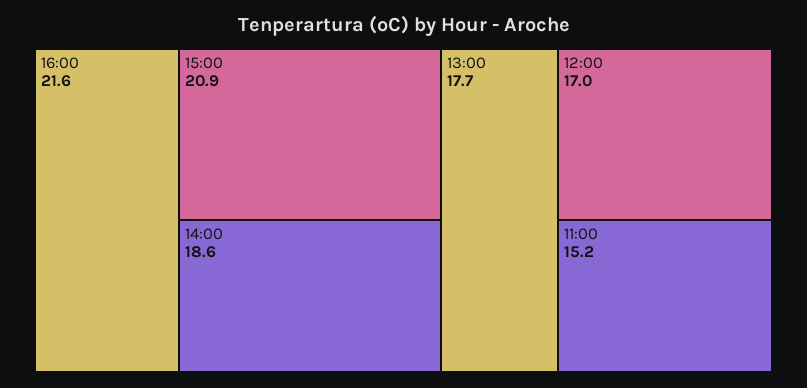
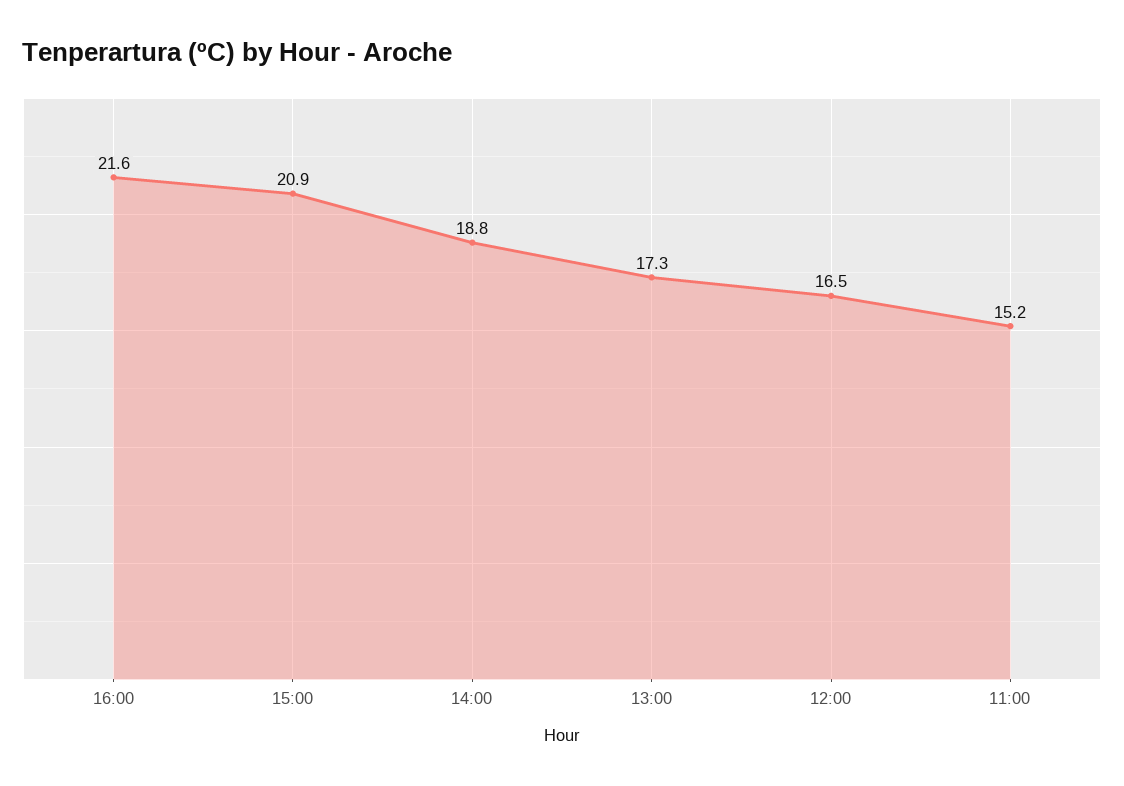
  {
    "16:00": 21.6,
    "15:00": 20.9,
-   "14:00": 18.6,
+   "14:00": 18.8,
-   "13:00": 17.7,
+   "13:00": 17.3,
-   "12:00": 17,
+   "12:00": 16.5,
    "11:00": 15.2
  }

